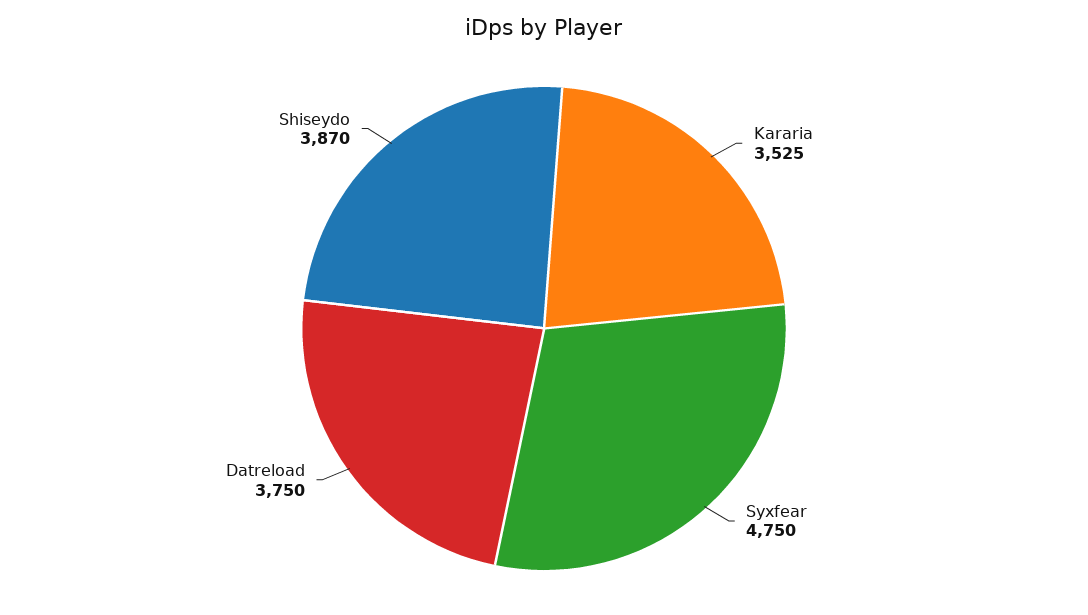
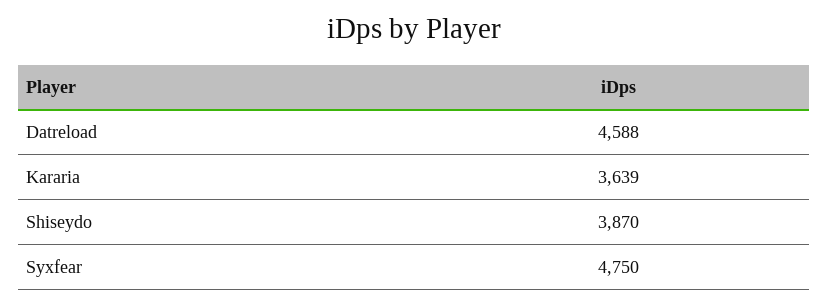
  {
-   "Kararia": 3525,
+   "Kararia": 3639,
    "Syxfear": 4750,
-   "Datreload": 3750,
+   "Datreload": 4588,
    "Shiseydo": 3870
  }

